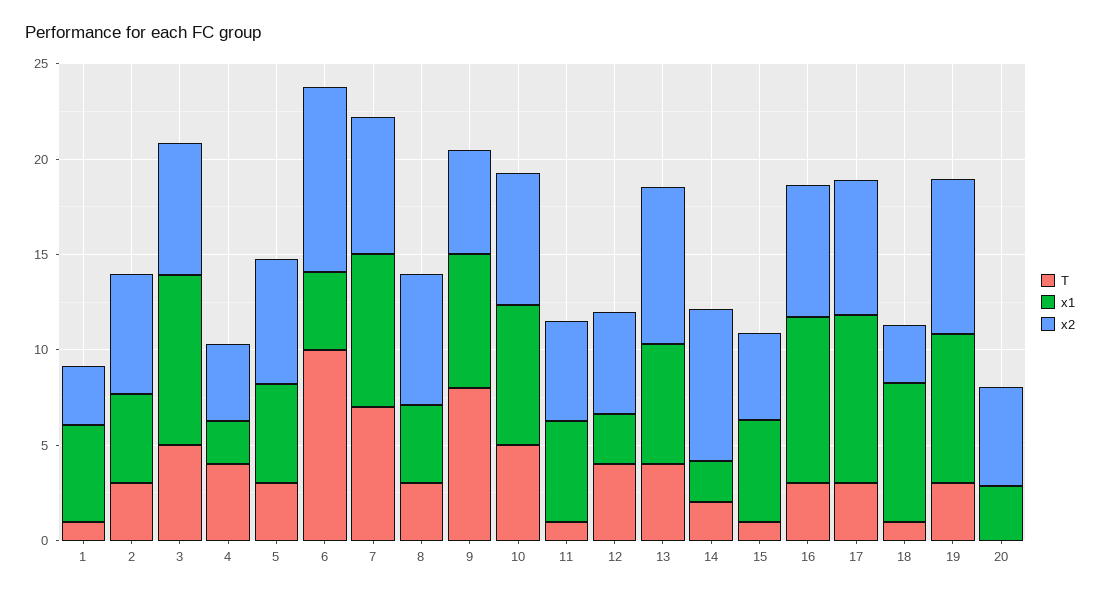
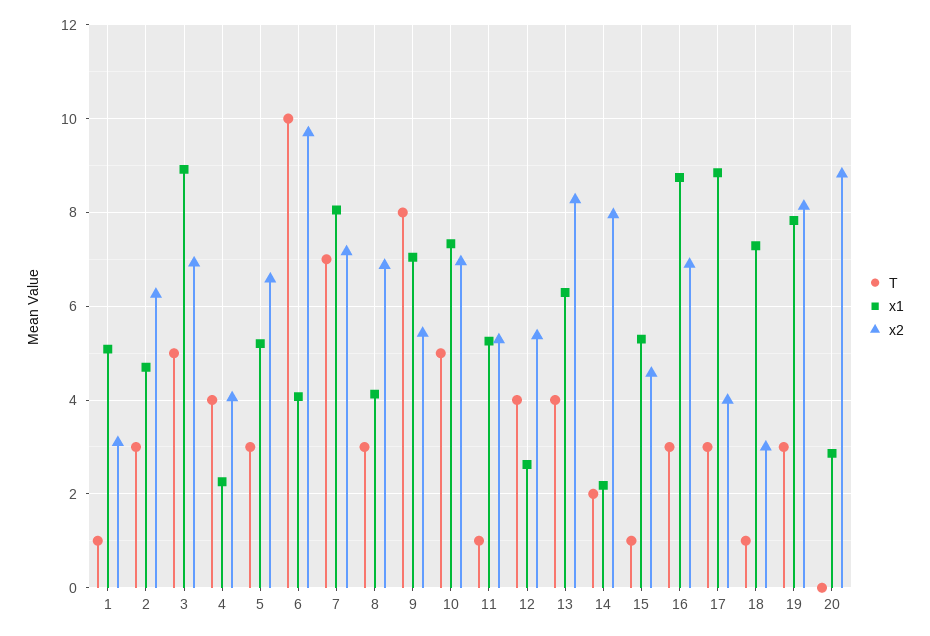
  {
    "T": {
      "1": 1,
      "2": 3,
      "3": 5,
      "4": 4,
      "5": 3,
      "6": 10,
      "7": 7,
      "8": 3,
      "9": 8,
      "10": 5,
      "11": 1,
      "12": 4,
      "13": 4,
      "14": 2,
      "15": 1,
      "16": 3,
      "17": 3,
      "18": 1,
      "19": 3,
      "20": 0
    },
    "x1": {
      "1": 5,
      "2": 4.6,
      "3": 9,
      "4": 2.2,
      "5": 5.2,
      "6": 4,
      "7": 8,
      "8": 4.2,
      "9": 7,
      "10": 7.4,
      "11": 5.2,
      "12": 2.6,
      "13": 6.2,
      "14": 2.2,
      "15": 5.4,
      "16": 8.8,
      "17": 8.8,
      "18": 7.2,
      "19": 7.8,
      "20": 2.8
    },
    "x2": {
      "1": 3,
      "2": 6.2,
      "3": 7,
      "4": 4,
      "5": 6.6,
      "6": 9.8,
      "7": 7.2,
      "8": 6.8,
      "9": 5.4,
      "10": 7,
      "11": 5.2,
      "12": 5.4,
      "13": 8.2,
      "14": 8,
      "15": 4.6,
      "16": 6.8,
-     "17": 7,
+     "17": 4,
      "18": 3,
      "19": 8.2,
-     "20": 5
+     "20": 8.8
    }
  }

